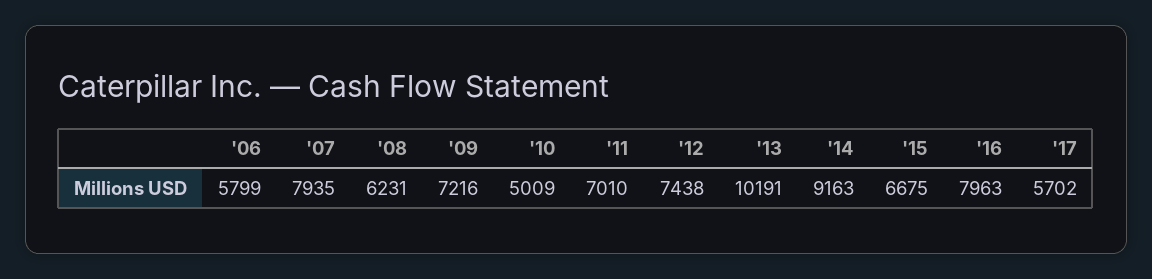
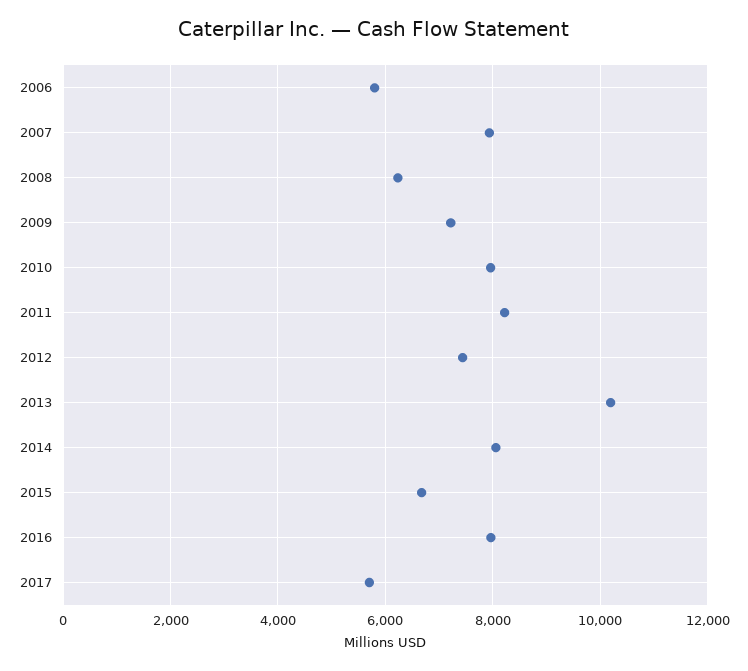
  {
    "'06": 5799,
    "'07": 7935,
    "'08": 6231,
    "'09": 7216,
-   "'10": 5009,
+   "'10": 8000,
-   "'11": 7010,
+   "'11": 8200,
    "'12": 7438,
    "'13": 10191,
-   "'14": 9163,
+   "'14": 8000,
    "'15": 6675,
    "'16": 7963,
    "'17": 5702
  }

